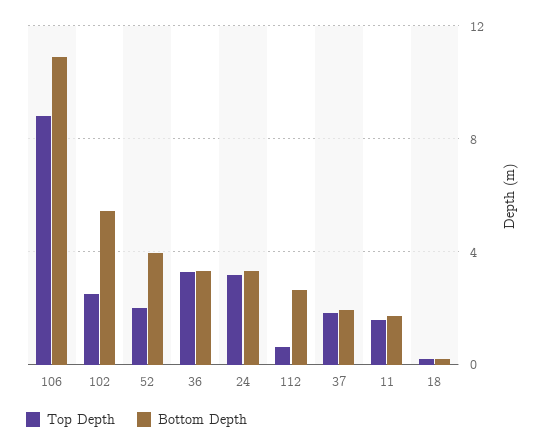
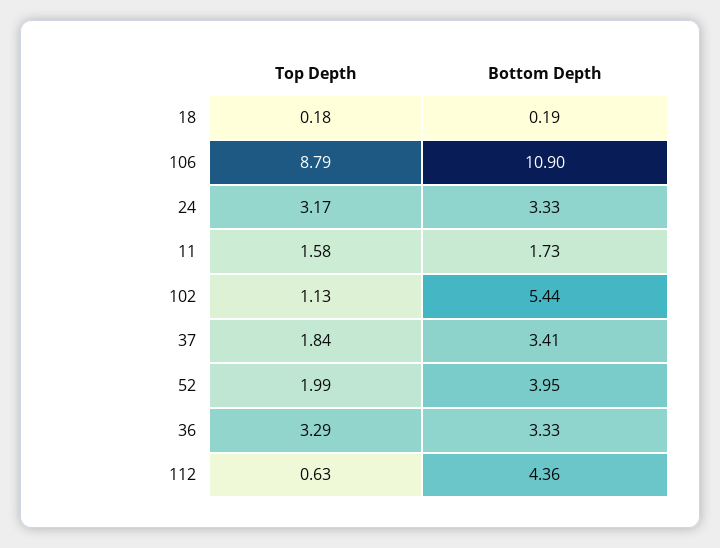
  {
    "Top Depth": {
      "106": 8.79,
-     "102": 2.5,
+     "102": 1.13,
      "52": 1.99,
      "36": 3.29,
      "24": 3.17,
      "112": 0.63,
      "37": 1.84,
      "11": 1.58,
      "18": 0.18
    },
    "Bottom Depth": {
      "106": 10.9,
      "102": 5.44,
      "52": 3.95,
      "36": 3.33,
      "24": 3.33,
-     "112": 2.5,
+     "112": 4.36,
-     "37": 2,
+     "37": 3.41,
      "11": 1.73,
      "18": 0.19
    }
  }

